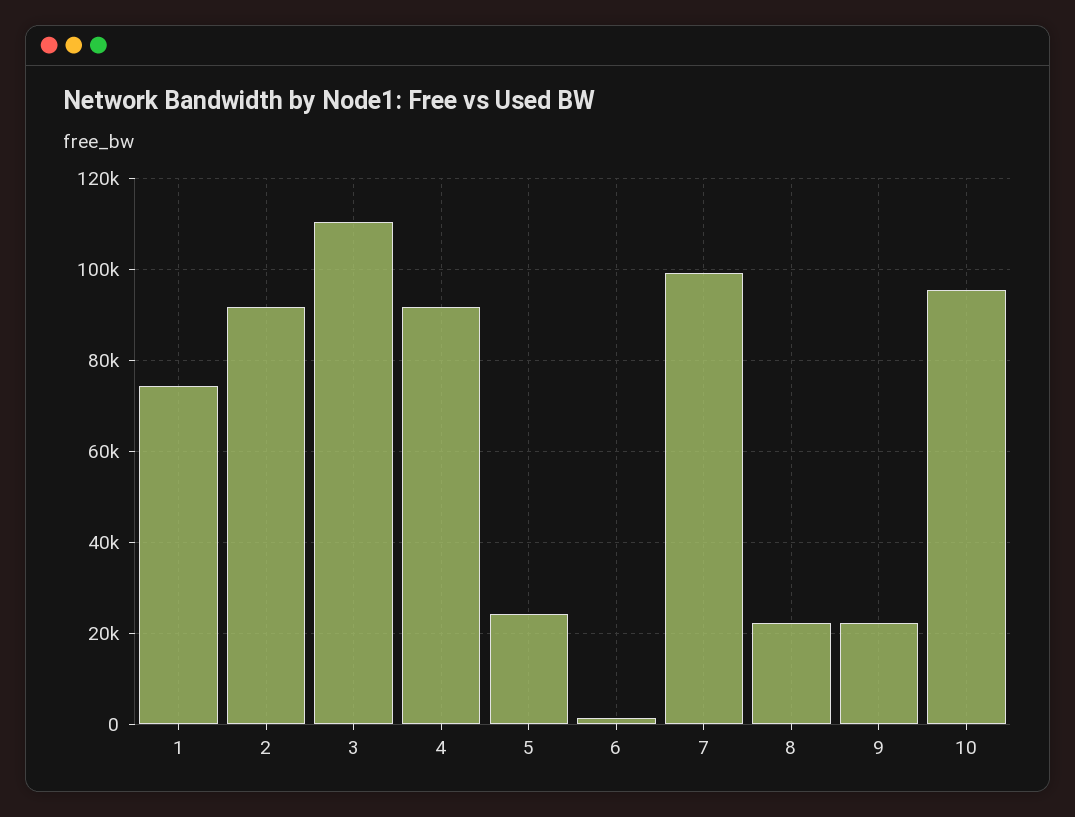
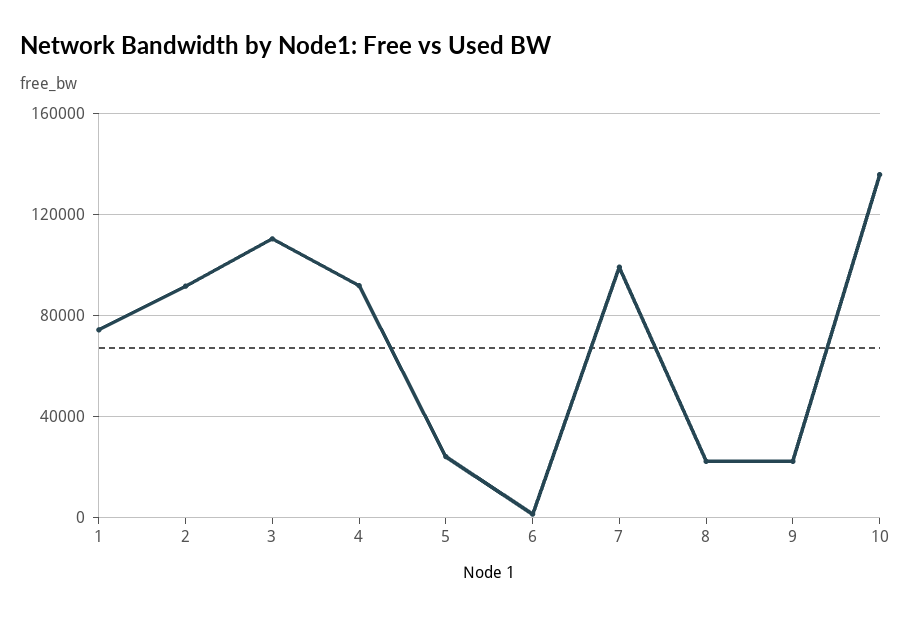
  {
    "1": 74000,
    "2": 92000,
    "3": 110000,
    "4": 92000,
    "5": 24000,
    "6": 2000,
    "7": 100000,
    "8": 22000,
    "9": 22000,
-   "10": 96000
+   "10": 135000
  }

